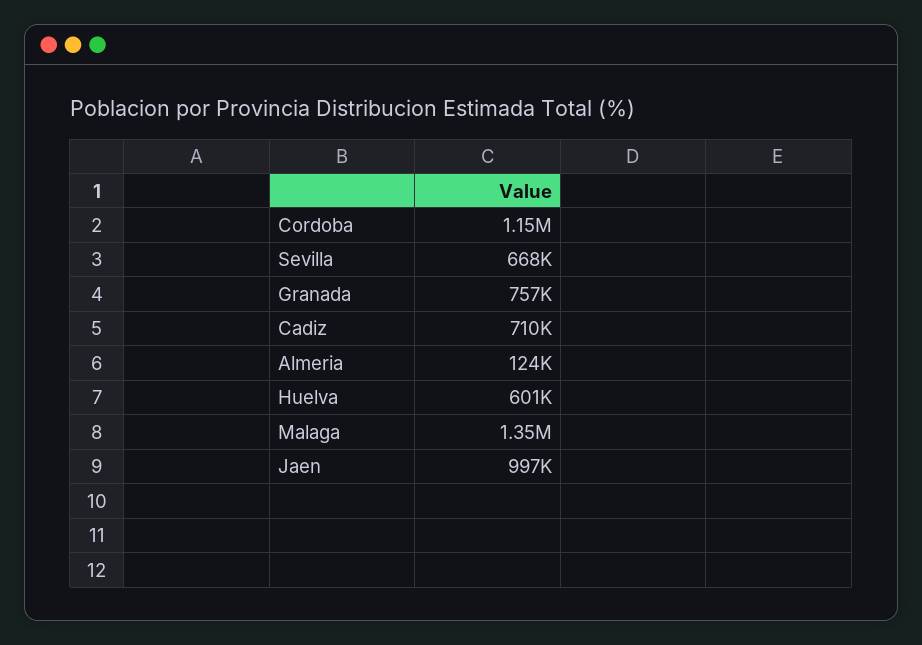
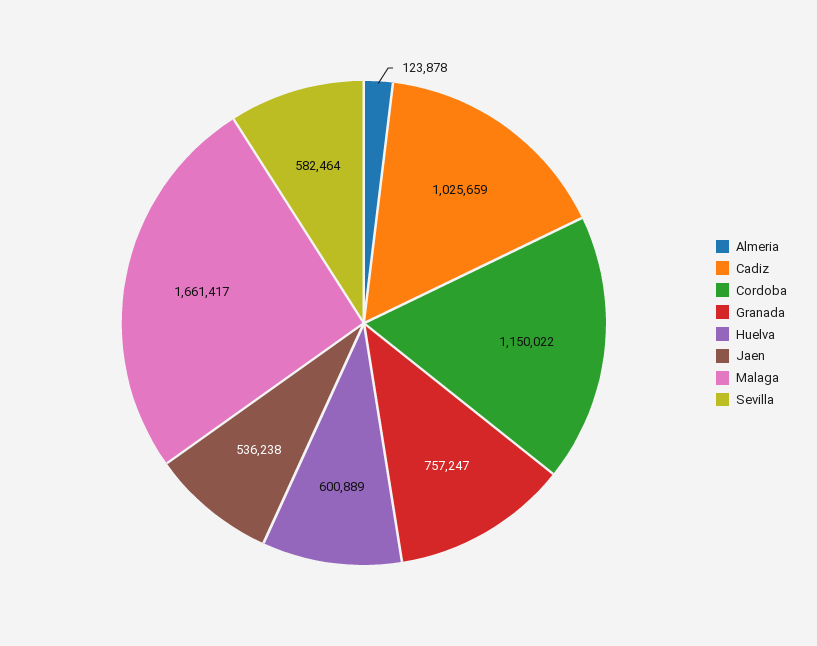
  {
    "Cordoba": 1150022,
-   "Sevilla": 668000,
+   "Sevilla": 582464,
    "Granada": 757247,
-   "Cadiz": 710000,
+   "Cadiz": 1025659,
    "Almeria": 123878,
    "Huelva": 600889,
-   "Malaga": 1350000,
+   "Malaga": 1661417,
-   "Jaen": 997000
+   "Jaen": 536238
  }

